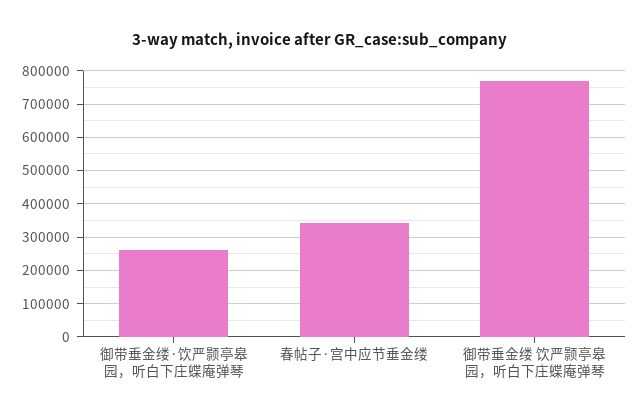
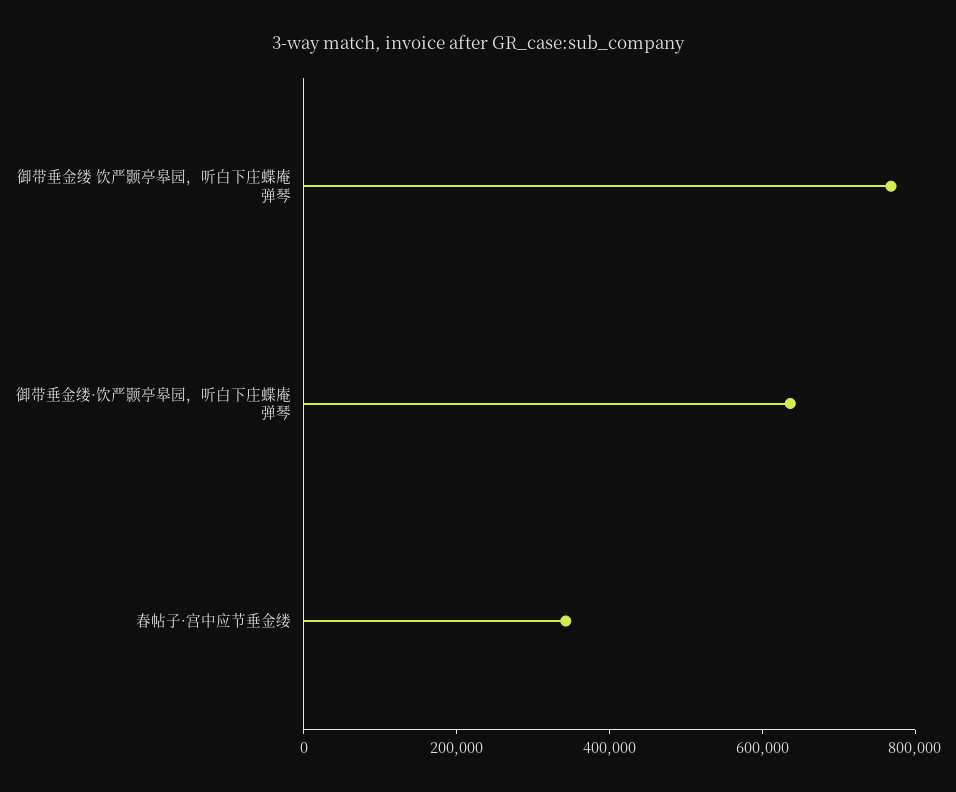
  {
-   "御带垂金缕·饮严颢亭皋园，听白下庄蝶庵弹琴": 260000,
+   "御带垂金缕·饮严颢亭皋园，听白下庄蝶庵弹琴": 650000,
    "春帖子·宫中应节垂金缕": 340000,
    "御带垂金缕 饮严颢亭皋园，听白下庄蝶庵弹琴": 760000
  }

